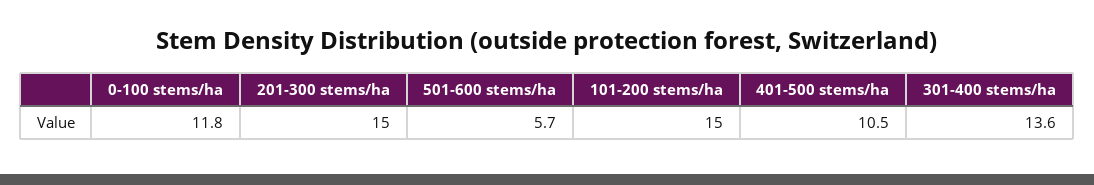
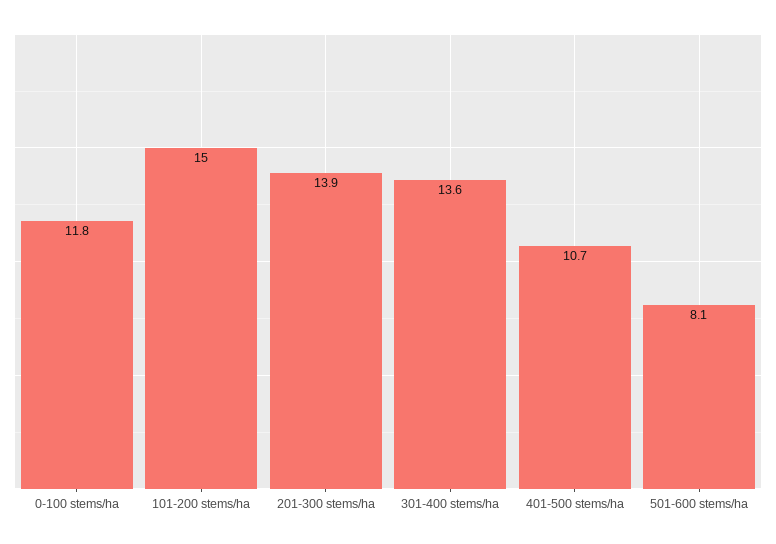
  {
    "0-100 stems/ha": 11.8,
-   "201-300 stems/ha": 15,
+   "201-300 stems/ha": 13.9,
-   "501-600 stems/ha": 5.7,
+   "501-600 stems/ha": 8.1,
    "101-200 stems/ha": 15,
-   "401-500 stems/ha": 10.5,
+   "401-500 stems/ha": 10.7,
    "301-400 stems/ha": 13.6
  }

